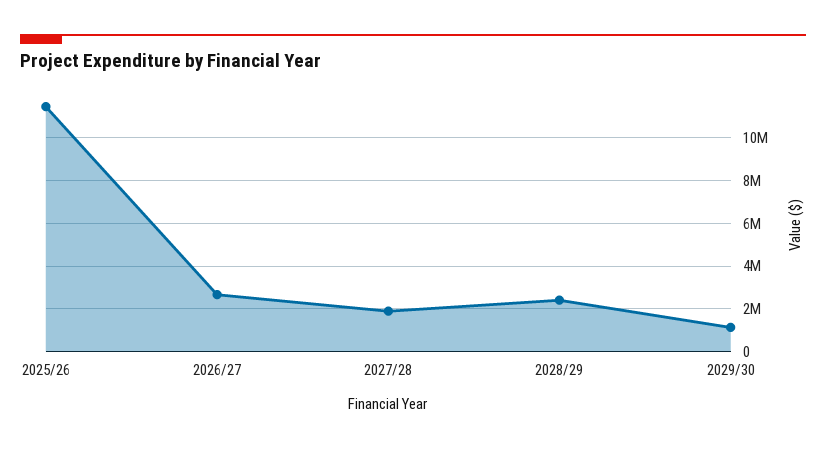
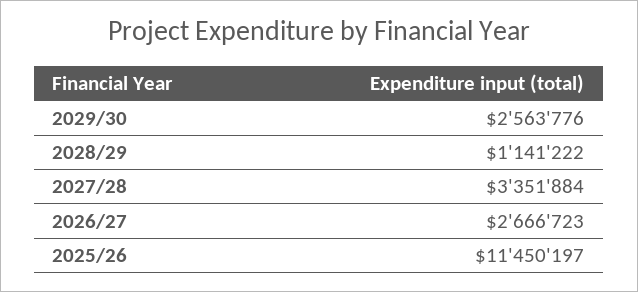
  {
    "2025/26": 11450197,
    "2026/27": 2666723,
-   "2027/28": 2000000,
+   "2027/28": 3351884,
-   "2028/29": 2500000,
+   "2028/29": 1141222,
-   "2029/30": 1000000
+   "2029/30": 2563776
  }

